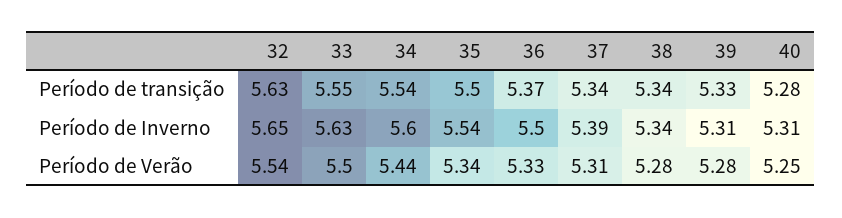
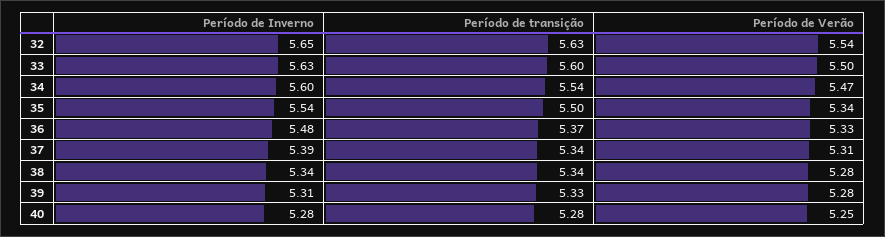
  {
    "32": {
      "Período de transição": 5.63,
      "Período de Inverno": 5.65,
      "Período de Verão": 5.54
    },
    "33": {
-     "Período de transição": 5.55,
+     "Período de transição": 5.6,
      "Período de Inverno": 5.63,
      "Período de Verão": 5.5
    },
    "34": {
      "Período de transição": 5.54,
      "Período de Inverno": 5.6,
-     "Período de Verão": 5.44
+     "Período de Verão": 5.47
    },
    "35": {
      "Período de transição": 5.5,
      "Período de Inverno": 5.54,
      "Período de Verão": 5.34
    },
    "36": {
      "Período de transição": 5.37,
-     "Período de Inverno": 5.5,
+     "Período de Inverno": 5.48,
      "Período de Verão": 5.33
    },
    "37": {
      "Período de transição": 5.34,
      "Período de Inverno": 5.39,
      "Período de Verão": 5.31
    },
    "38": {
      "Período de transição": 5.34,
      "Período de Inverno": 5.34,
      "Período de Verão": 5.28
    },
    "39": {
      "Período de transição": 5.33,
      "Período de Inverno": 5.31,
      "Período de Verão": 5.28
    },
    "40": {
      "Período de transição": 5.28,
-     "Período de Inverno": 5.31,
+     "Período de Inverno": 5.28,
      "Período de Verão": 5.25
    }
  }

